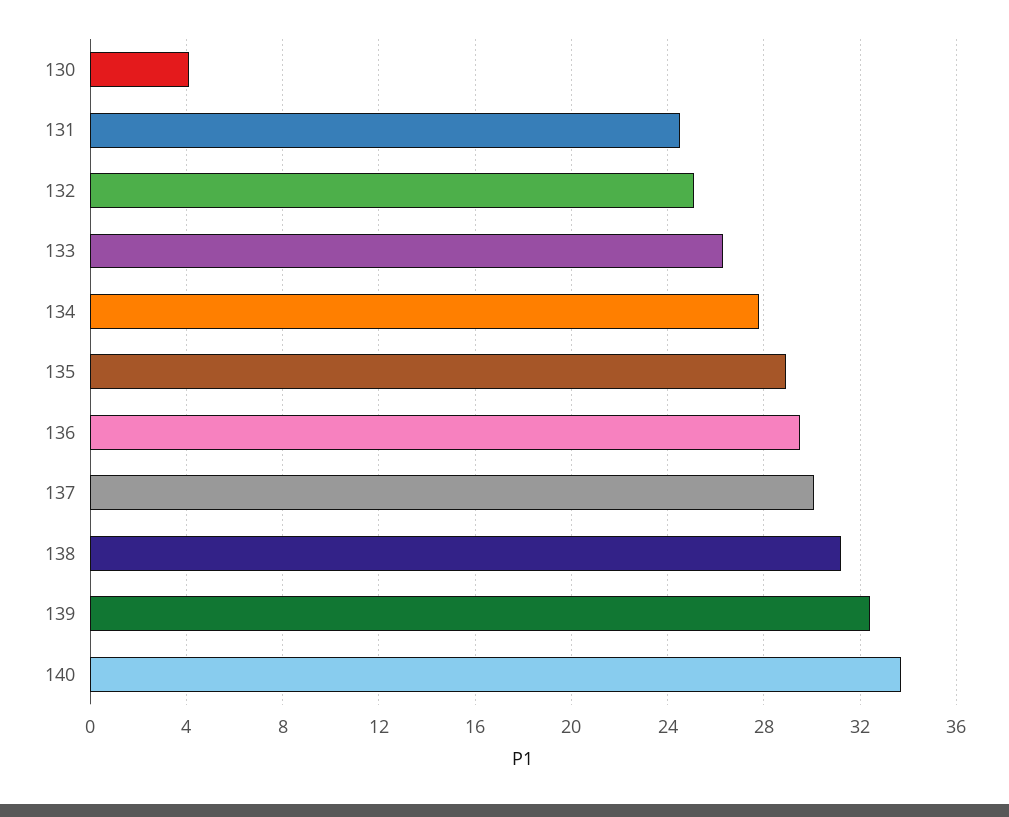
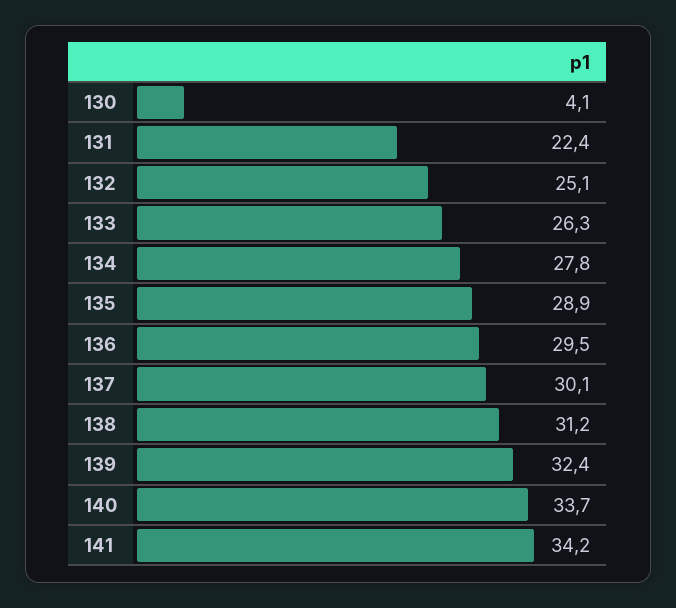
  {
    "130": 4.1,
-   "131": 24.5,
+   "131": 22.4,
    "132": 25.1,
    "133": 26.3,
    "134": 27.8,
    "135": 28.9,
    "136": 29.5,
    "137": 30.1,
    "138": 31.2,
    "139": 32.4,
-   "140": 33.7
+   "140": 33.7,
+   "141": 34.2
  }

